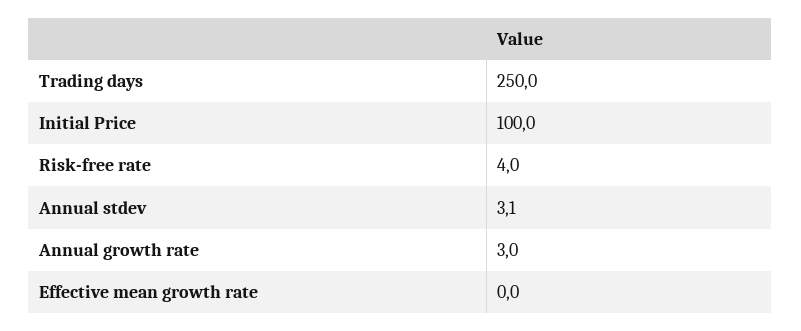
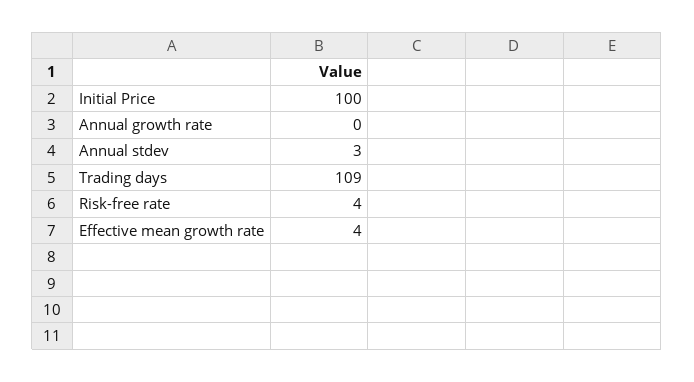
  {
-   "Trading days": 250,
+   "Trading days": 109,
    "Initial Price": 100,
    "Risk-free rate": 4,
    "Annual stdev": 3.1,
-   "Annual growth rate": 3,
+   "Annual growth rate": 0,
-   "Effective mean growth rate": 0
+   "Effective mean growth rate": 4
  }

